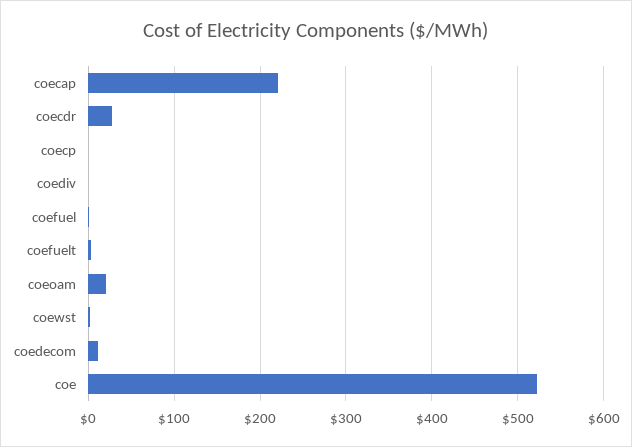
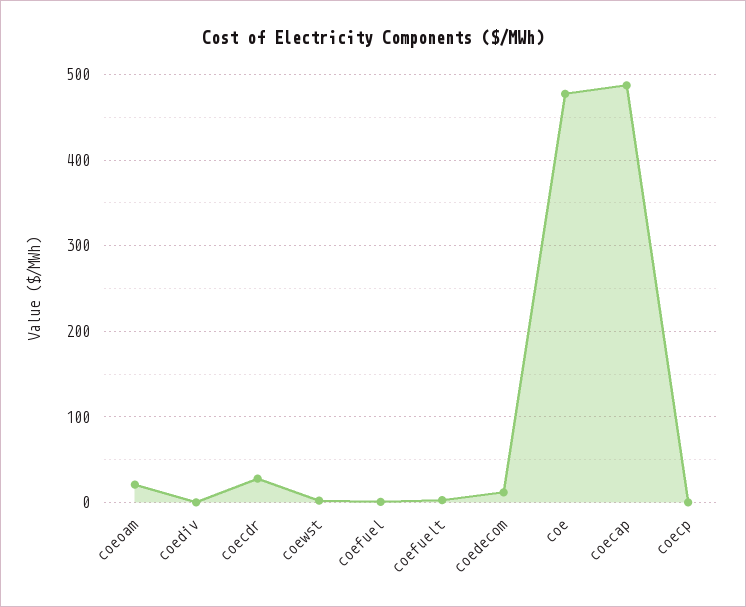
  {
-   "coecap": 220,
+   "coecap": 490,
    "coecdr": 30,
    "coecp": 0,
    "coediv": 0,
    "coefuel": 0,
    "coefuelt": 0,
    "coeoam": 20,
    "coewst": 0,
    "coedecom": 10,
-   "coe": 520
+   "coe": 480
  }

